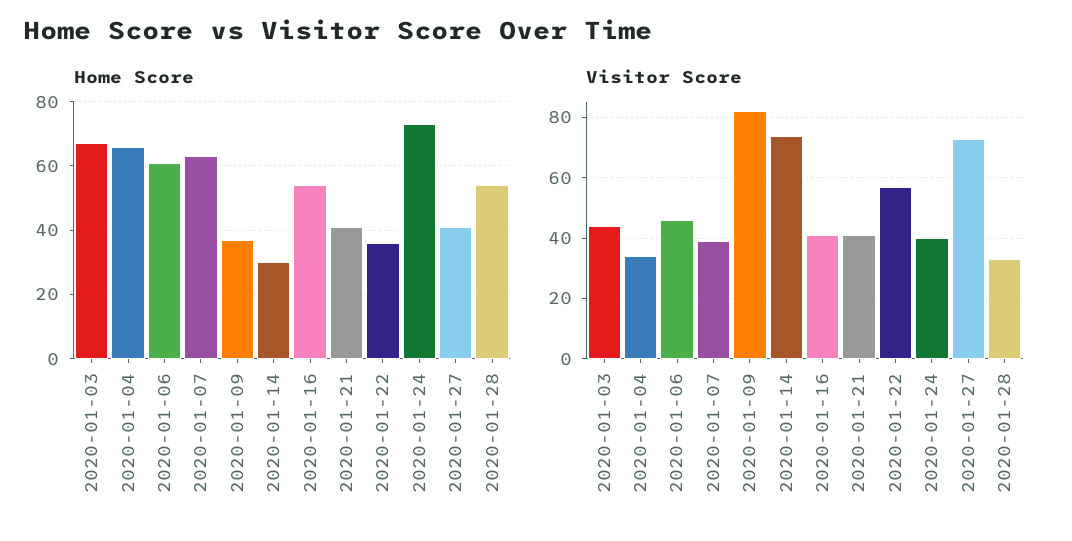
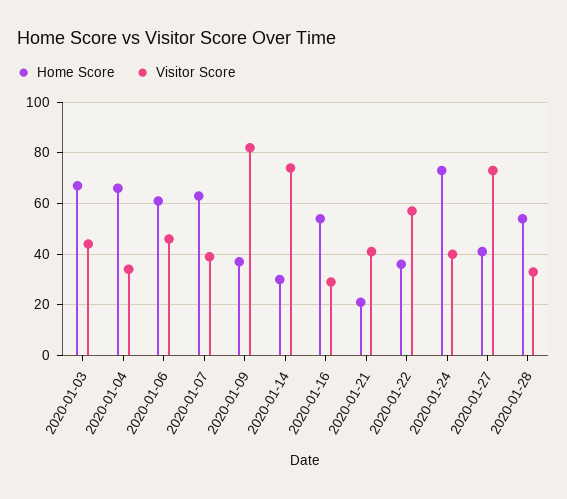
  {
    "Home Score": {
      "2020-01-03": 65,
      "2020-01-04": 65,
      "2020-01-06": 60,
      "2020-01-07": 65,
      "2020-01-09": 35,
      "2020-01-14": 30,
      "2020-01-16": 55,
-     "2020-01-21": 40,
+     "2020-01-21": 20,
      "2020-01-22": 35,
      "2020-01-24": 75,
      "2020-01-27": 40,
      "2020-01-28": 55
    },
    "Visitor Score": {
      "2020-01-03": 45,
      "2020-01-04": 35,
      "2020-01-06": 45,
      "2020-01-07": 40,
      "2020-01-09": 80,
      "2020-01-14": 75,
-     "2020-01-16": 40,
+     "2020-01-16": 30,
      "2020-01-21": 40,
      "2020-01-22": 55,
      "2020-01-24": 40,
      "2020-01-27": 75,
      "2020-01-28": 35
    }
  }

